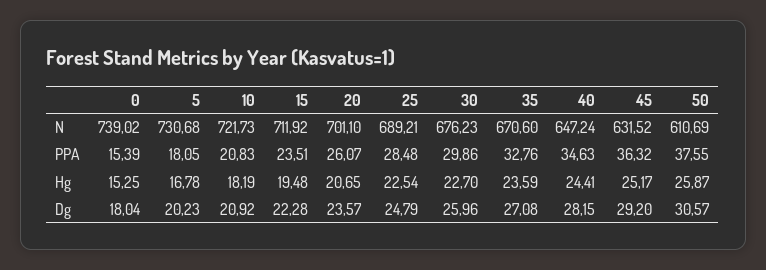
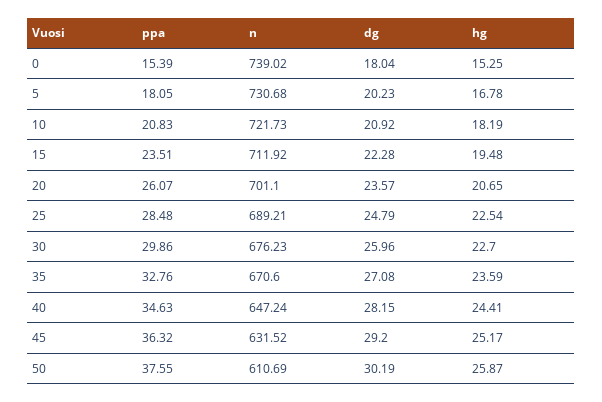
  {
    "0": {
      "N": 739.02,
      "PPA": 15.39,
      "Hg": 15.25,
      "Dg": 18.04
    },
    "5": {
      "N": 730.68,
      "PPA": 18.05,
      "Hg": 16.78,
      "Dg": 20.23
    },
    "10": {
      "N": 721.73,
      "PPA": 20.83,
      "Hg": 18.19,
      "Dg": 20.92
    },
    "15": {
      "N": 711.92,
      "PPA": 23.51,
      "Hg": 19.48,
      "Dg": 22.28
    },
    "20": {
      "N": 701.1,
      "PPA": 26.07,
      "Hg": 20.65,
      "Dg": 23.57
    },
    "25": {
      "N": 689.21,
      "PPA": 28.48,
      "Hg": 22.54,
      "Dg": 24.79
    },
    "30": {
      "N": 676.23,
      "PPA": 29.86,
      "Hg": 22.7,
      "Dg": 25.96
    },
    "35": {
      "N": 670.6,
      "PPA": 32.76,
      "Hg": 23.59,
      "Dg": 27.08
    },
    "40": {
      "N": 647.24,
      "PPA": 34.63,
      "Hg": 24.41,
      "Dg": 28.15
    },
    "45": {
      "N": 631.52,
      "PPA": 36.32,
      "Hg": 25.17,
      "Dg": 29.2
    },
    "50": {
      "N": 610.69,
      "PPA": 37.55,
      "Hg": 25.87,
-     "Dg": 30.57
+     "Dg": 30.19
    }
  }

